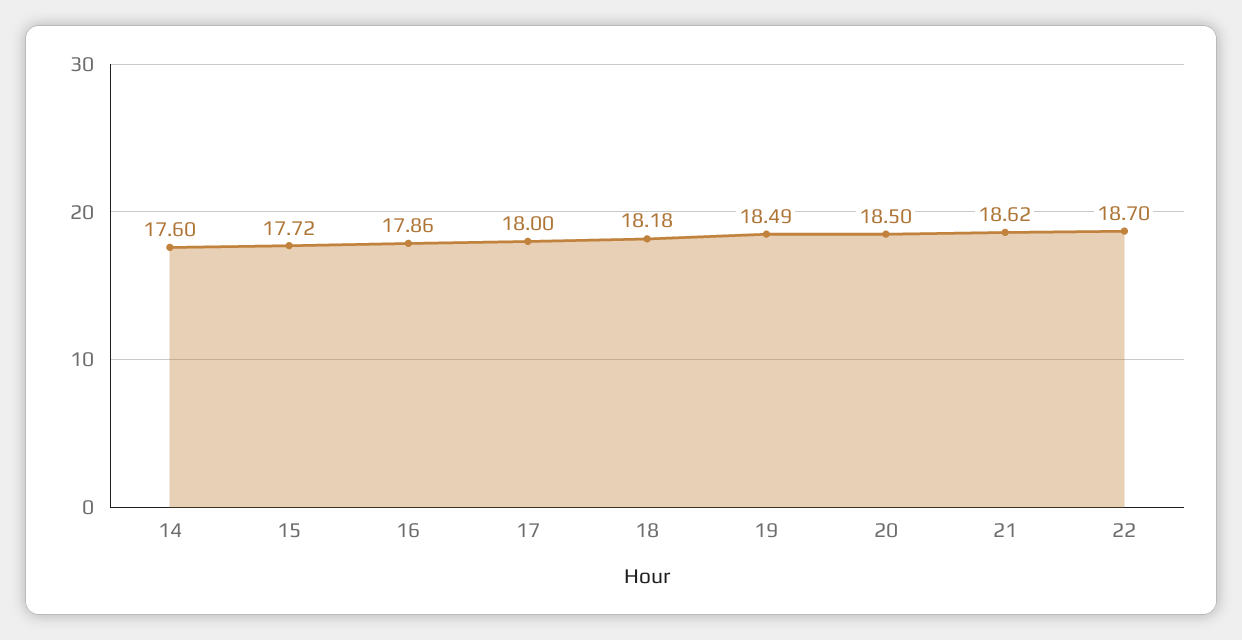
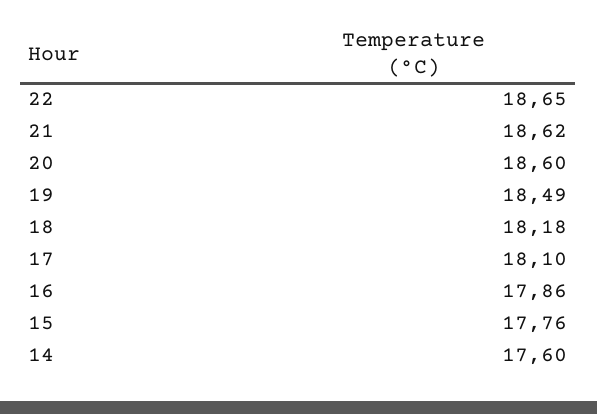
  {
    "14": 17.6,
-   "15": 17.72,
+   "15": 17.76,
    "16": 17.86,
-   "17": 18,
+   "17": 18.1,
    "18": 18.18,
    "19": 18.49,
-   "20": 18.5,
+   "20": 18.6,
    "21": 18.62,
-   "22": 18.7
+   "22": 18.65
  }

